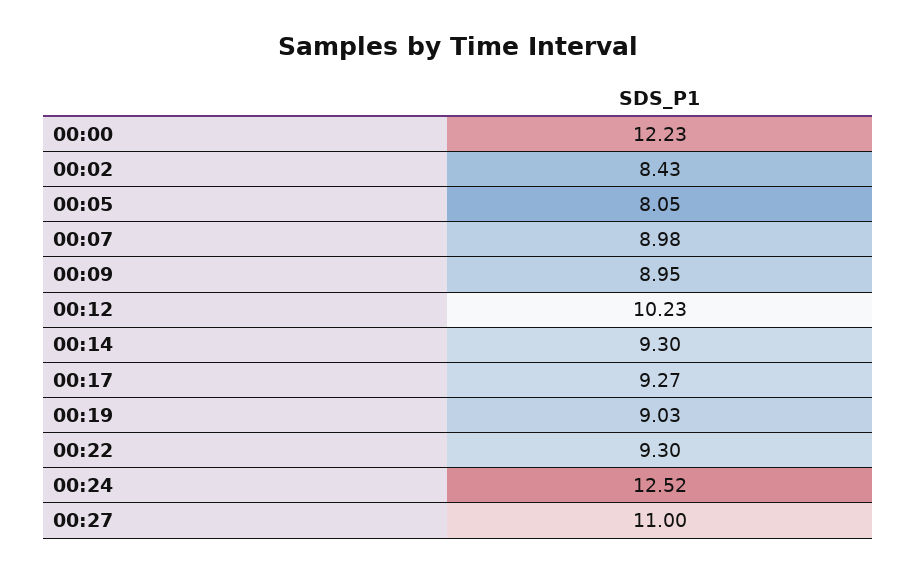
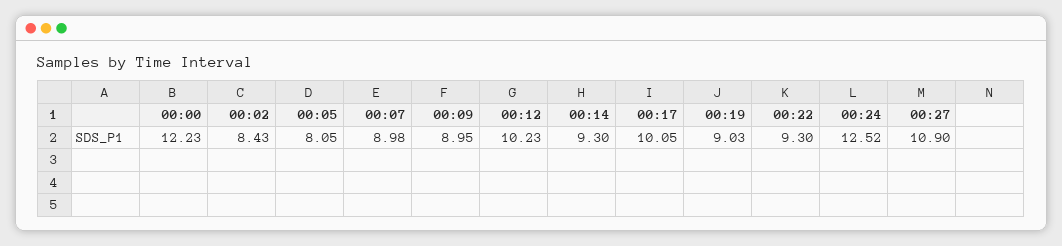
  {
    "00:00": 12.23,
    "00:02": 8.43,
    "00:05": 8.05,
    "00:07": 8.98,
    "00:09": 8.95,
    "00:12": 10.23,
    "00:14": 9.3,
-   "00:17": 9.27,
+   "00:17": 10.05,
    "00:19": 9.03,
    "00:22": 9.3,
    "00:24": 12.52,
-   "00:27": 11
+   "00:27": 10.9
  }

